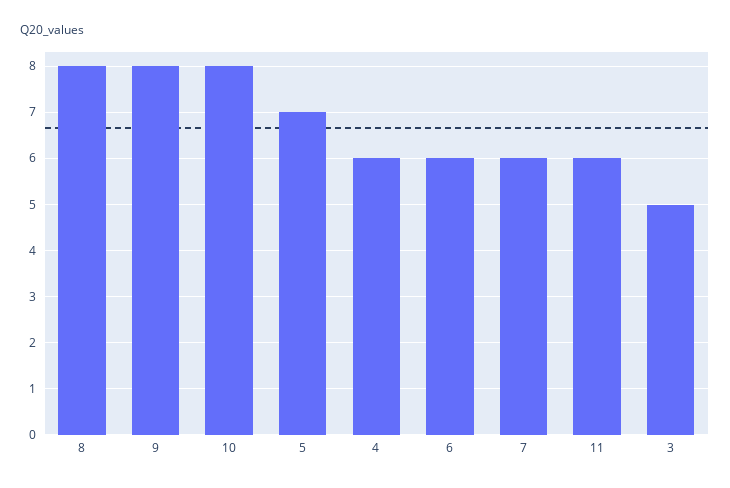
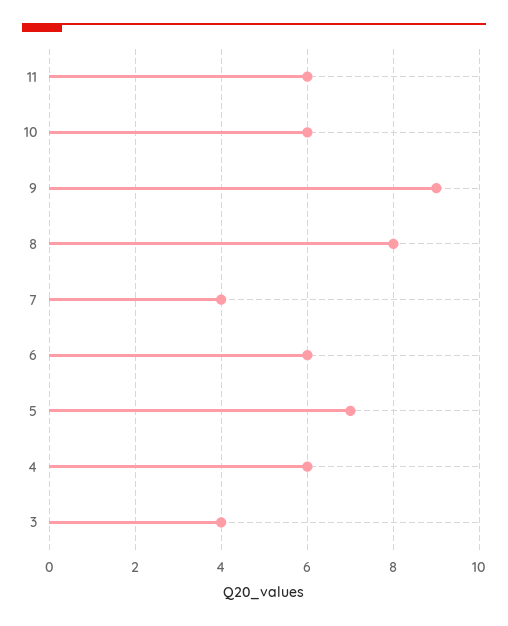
  {
    "8": 8,
-   "9": 8,
+   "9": 9,
-   "10": 8,
+   "10": 6,
    "5": 7,
    "4": 6,
    "6": 6,
-   "7": 6,
+   "7": 4,
    "11": 6,
-   "3": 5
+   "3": 4
  }

